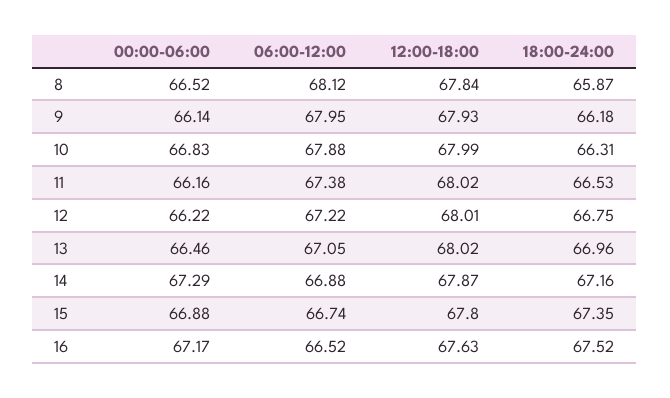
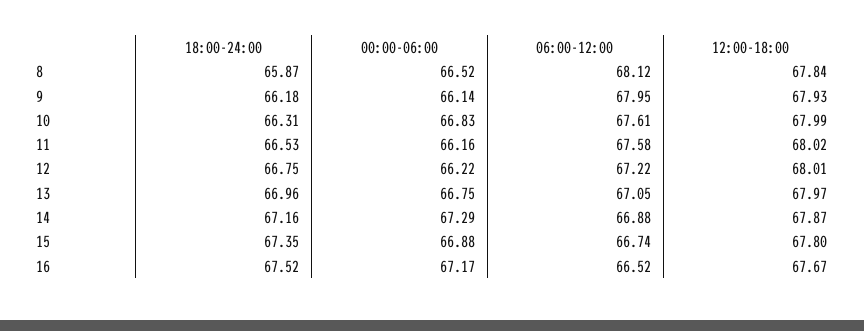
  {
    "00:00-06:00": {
      "8": 66.52,
      "9": 66.14,
      "10": 66.83,
      "11": 66.16,
      "12": 66.22,
-     "13": 66.46,
+     "13": 66.75,
      "14": 67.29,
      "15": 66.88,
      "16": 67.17
    },
    "06:00-12:00": {
      "8": 68.12,
      "9": 67.95,
-     "10": 67.88,
+     "10": 67.61,
-     "11": 67.38,
+     "11": 67.58,
      "12": 67.22,
      "13": 67.05,
      "14": 66.88,
      "15": 66.74,
      "16": 66.52
    },
    "12:00-18:00": {
      "8": 67.84,
      "9": 67.93,
      "10": 67.99,
      "11": 68.02,
      "12": 68.01,
-     "13": 68.02,
+     "13": 67.97,
      "14": 67.87,
      "15": 67.8,
-     "16": 67.63
+     "16": 67.67
    },
    "18:00-24:00": {
      "8": 65.87,
      "9": 66.18,
      "10": 66.31,
      "11": 66.53,
      "12": 66.75,
      "13": 66.96,
      "14": 67.16,
      "15": 67.35,
      "16": 67.52
    }
  }

